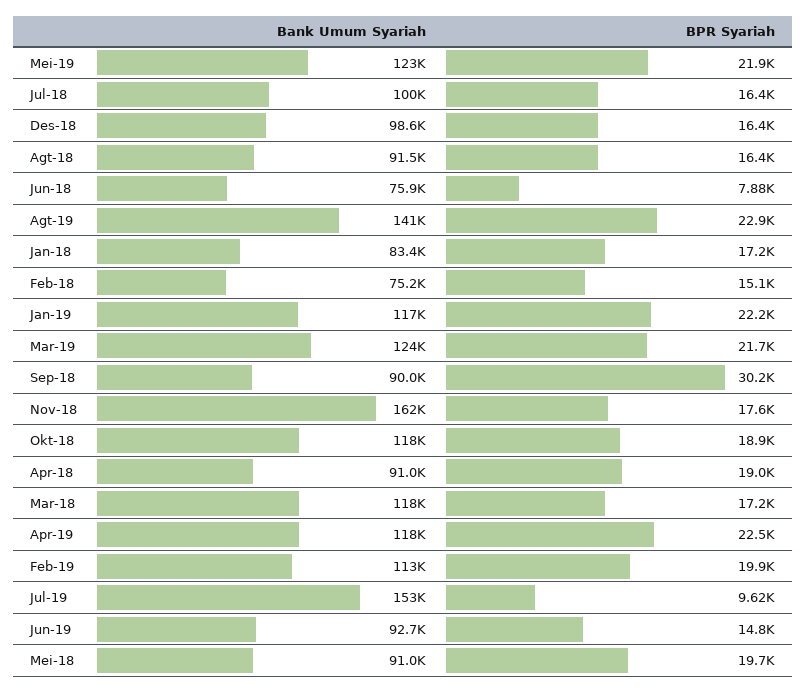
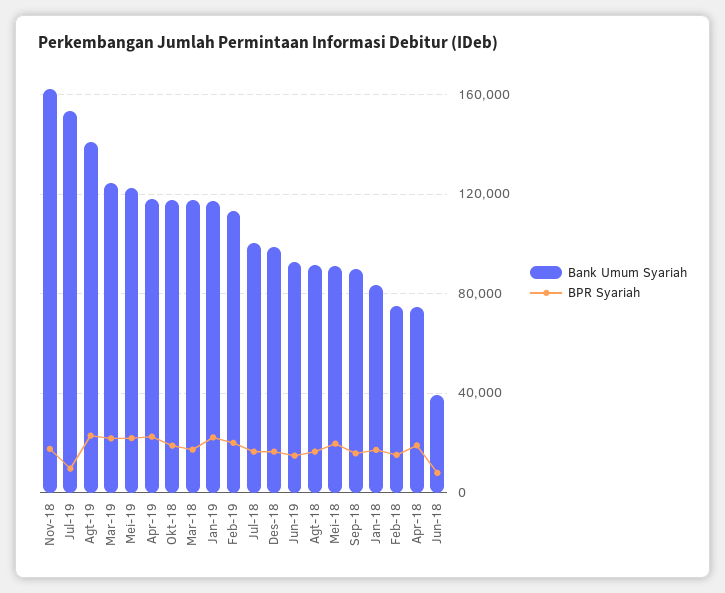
  {
    "Bank Umum Syariah": {
      "Mei-19": 123000,
      "Jul-18": 100000,
      "Des-18": 98600,
      "Agt-18": 91500,
-     "Jun-18": 75900,
+     "Jun-18": 40000,
      "Agt-19": 141000,
      "Jan-18": 83400,
      "Feb-18": 75200,
      "Jan-19": 117000,
      "Mar-19": 124000,
      "Sep-18": 90000,
      "Nov-18": 162000,
      "Okt-18": 118000,
-     "Apr-18": 91000,
+     "Apr-18": 75000,
      "Mar-18": 118000,
      "Apr-19": 118000,
      "Feb-19": 113000,
      "Jul-19": 153000,
      "Jun-19": 92700,
      "Mei-18": 91000
    },
    "BPR Syariah": {
      "Mei-19": 21900,
      "Jul-18": 16400,
      "Des-18": 16400,
      "Agt-18": 16400,
      "Jun-18": 7880,
      "Agt-19": 22900,
      "Jan-18": 17200,
      "Feb-18": 15100,
      "Jan-19": 22200,
      "Mar-19": 21700,
-     "Sep-18": 30200,
+     "Sep-18": 15000,
      "Nov-18": 17600,
      "Okt-18": 18900,
      "Apr-18": 19000,
      "Mar-18": 17200,
      "Apr-19": 22500,
      "Feb-19": 19900,
      "Jul-19": 9620,
      "Jun-19": 14800,
      "Mei-18": 19700
    }
  }

